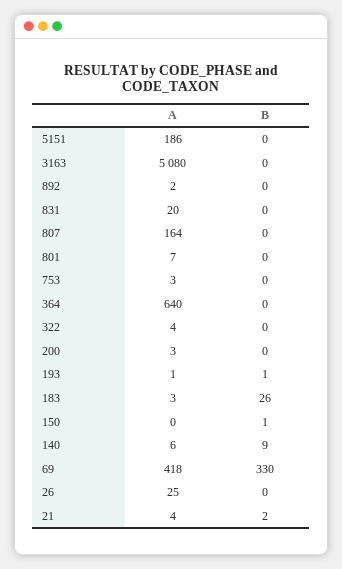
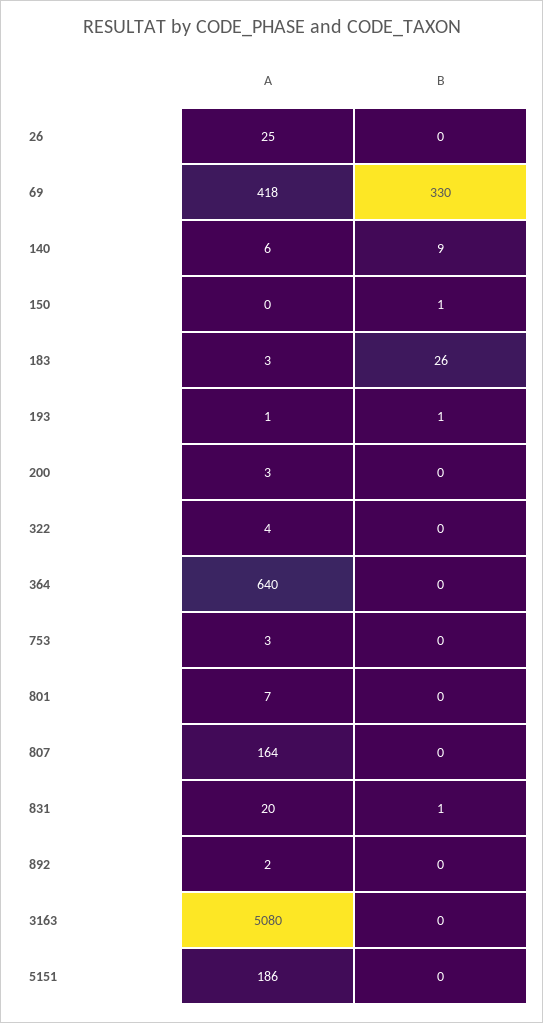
  {
    "A": {
      "5151": 186,
      "3163": 5080,
      "892": 2,
      "831": 20,
      "807": 164,
      "801": 7,
      "753": 3,
      "364": 640,
      "322": 4,
      "200": 3,
      "193": 1,
      "183": 3,
      "150": 0,
      "140": 6,
      "69": 418,
-     "26": 25,
+     "26": 25
-     "21": 4
    },
    "B": {
      "5151": 0,
      "3163": 0,
      "892": 0,
-     "831": 0,
+     "831": 1,
      "807": 0,
      "801": 0,
      "753": 0,
      "364": 0,
      "322": 0,
      "200": 0,
      "193": 1,
      "183": 26,
      "150": 1,
      "140": 9,
      "69": 330,
-     "26": 0,
+     "26": 0
-     "21": 2
    }
  }

